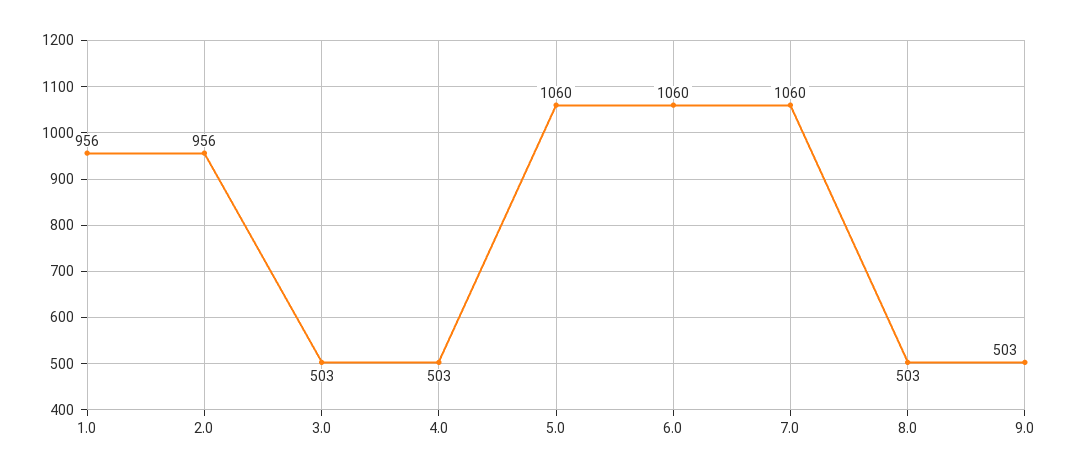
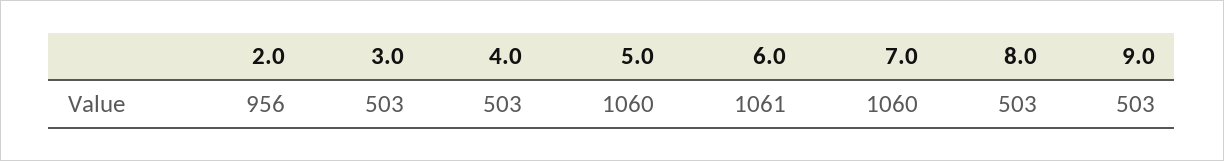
  {
-   "1.0": 956,
    "2.0": 956,
    "3.0": 503,
    "4.0": 503,
    "5.0": 1060,
-   "6.0": 1060,
+   "6.0": 1061,
    "7.0": 1060,
    "8.0": 503,
    "9.0": 503
  }

